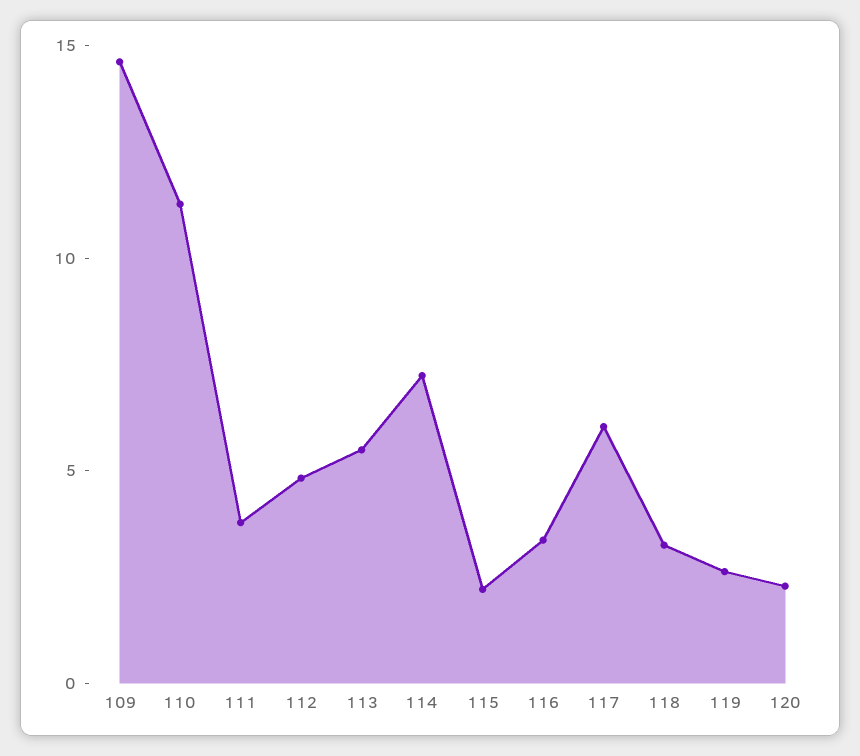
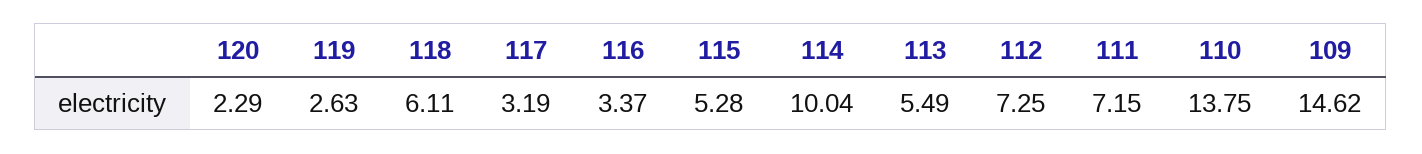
  {
    "109": 14.62,
-   "110": 11,
+   "110": 13.75,
-   "111": 4,
+   "111": 7.15,
-   "112": 5,
+   "112": 7.25,
    "113": 5.49,
-   "114": 7,
+   "114": 10.04,
-   "115": 2,
+   "115": 5.28,
    "116": 3.37,
-   "117": 6,
+   "117": 3.19,
-   "118": 3,
+   "118": 6.11,
    "119": 2.63,
    "120": 2.29
  }

